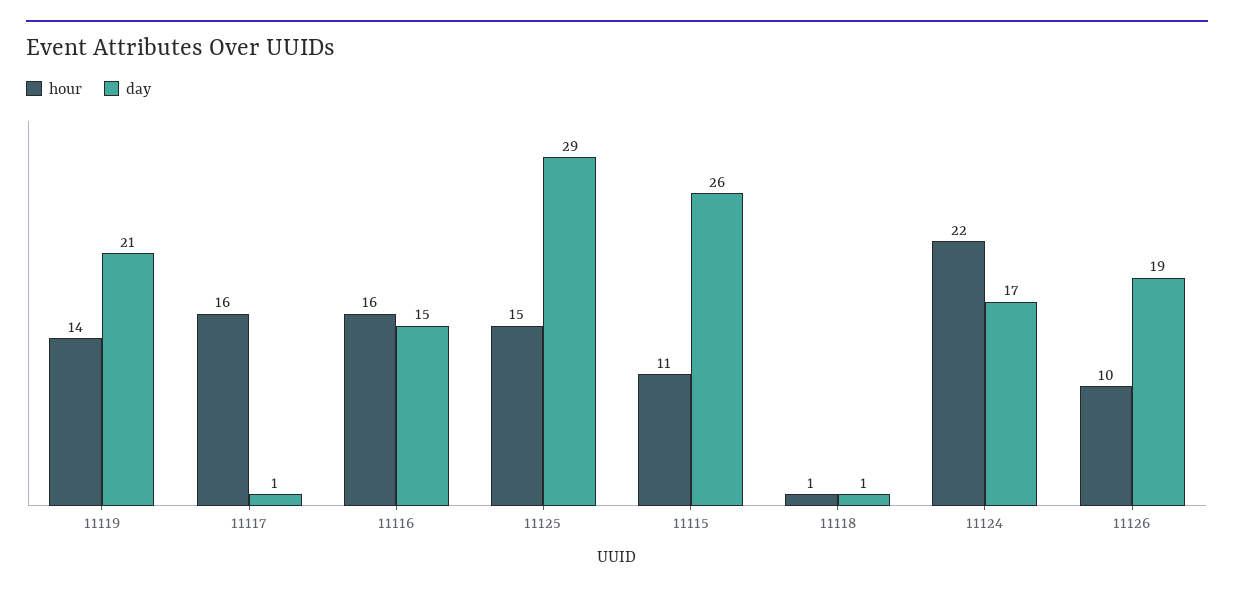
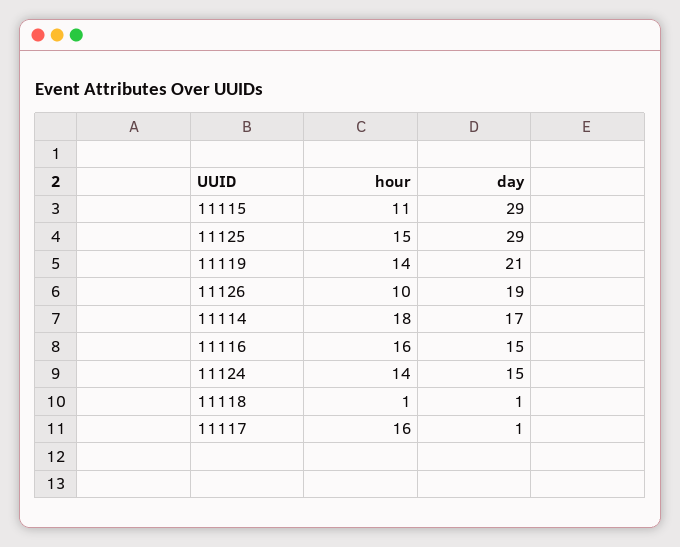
  {
    "hour": {
      "11119": 14,
      "11117": 16,
      "11116": 16,
      "11125": 15,
      "11115": 11,
      "11118": 1,
-     "11124": 22,
+     "11124": 14,
-     "11126": 10
+     "11126": 10,
+     "11114": 18
    },
    "day": {
      "11119": 21,
      "11117": 1,
      "11116": 15,
      "11125": 29,
-     "11115": 26,
+     "11115": 29,
      "11118": 1,
-     "11124": 17,
+     "11124": 15,
-     "11126": 19
+     "11126": 19,
+     "11114": 17
    }
  }

